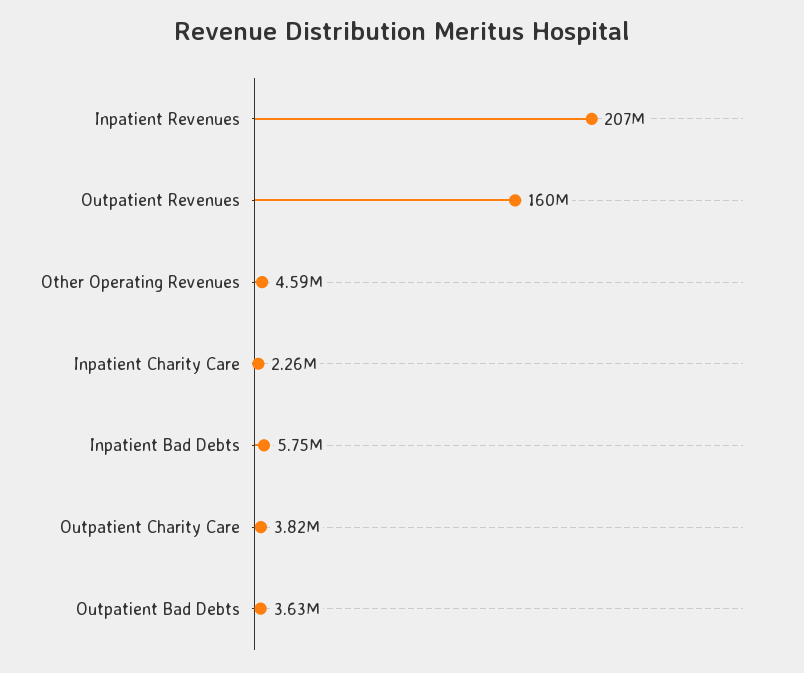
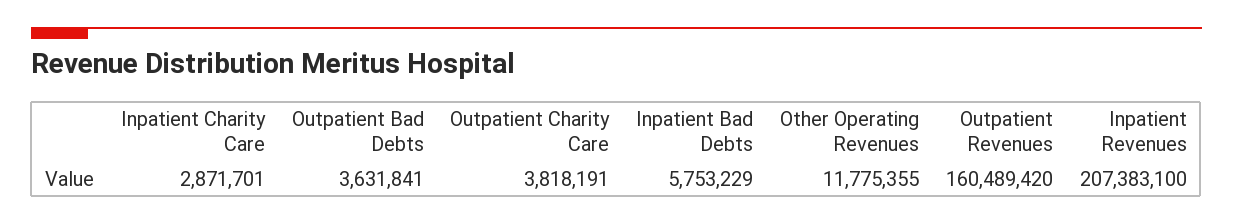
  {
    "Inpatient Revenues": 207383100,
    "Outpatient Revenues": 160489420,
-   "Other Operating Revenues": 4590000,
+   "Other Operating Revenues": 11775355,
-   "Inpatient Charity Care": 2260000,
+   "Inpatient Charity Care": 2871701,
    "Inpatient Bad Debts": 5753229,
    "Outpatient Charity Care": 3818191,
    "Outpatient Bad Debts": 3631841
  }

